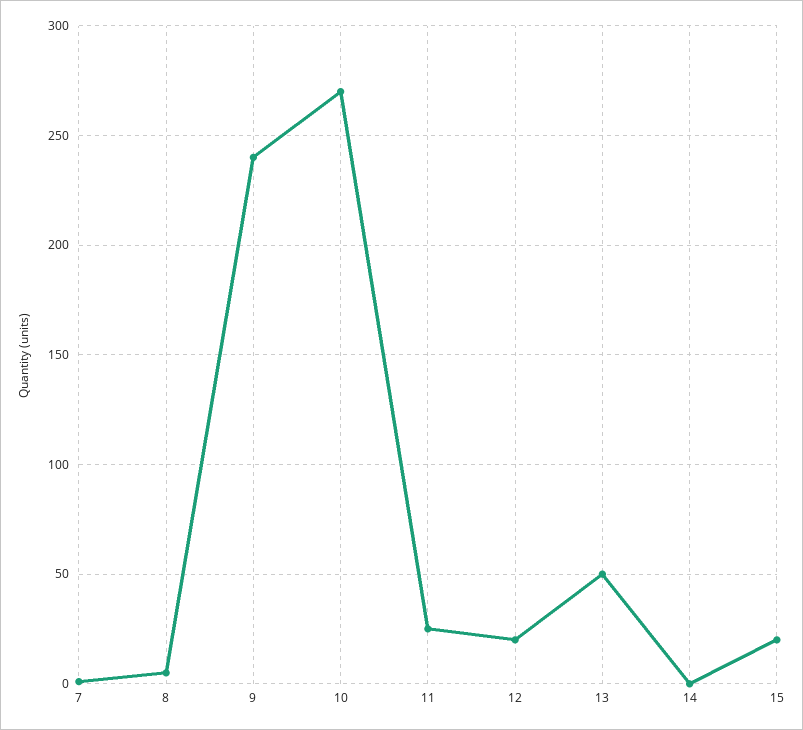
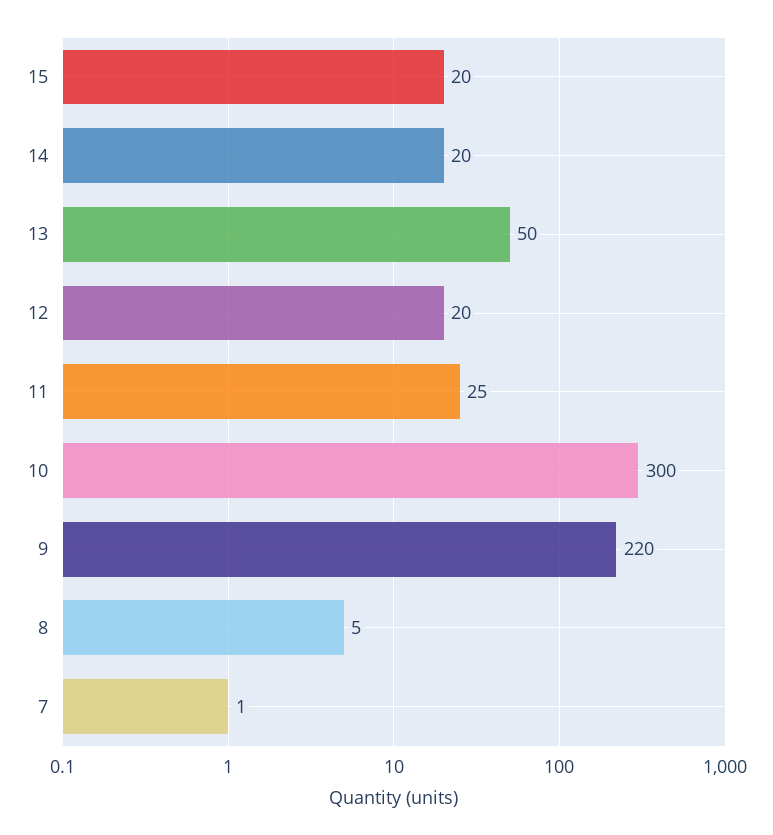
  {
    "7": 1,
    "8": 5,
-   "9": 240,
+   "9": 220,
-   "10": 270,
+   "10": 300,
    "11": 25,
    "12": 20,
    "13": 50,
-   "14": 0,
+   "14": 20,
    "15": 20
  }

